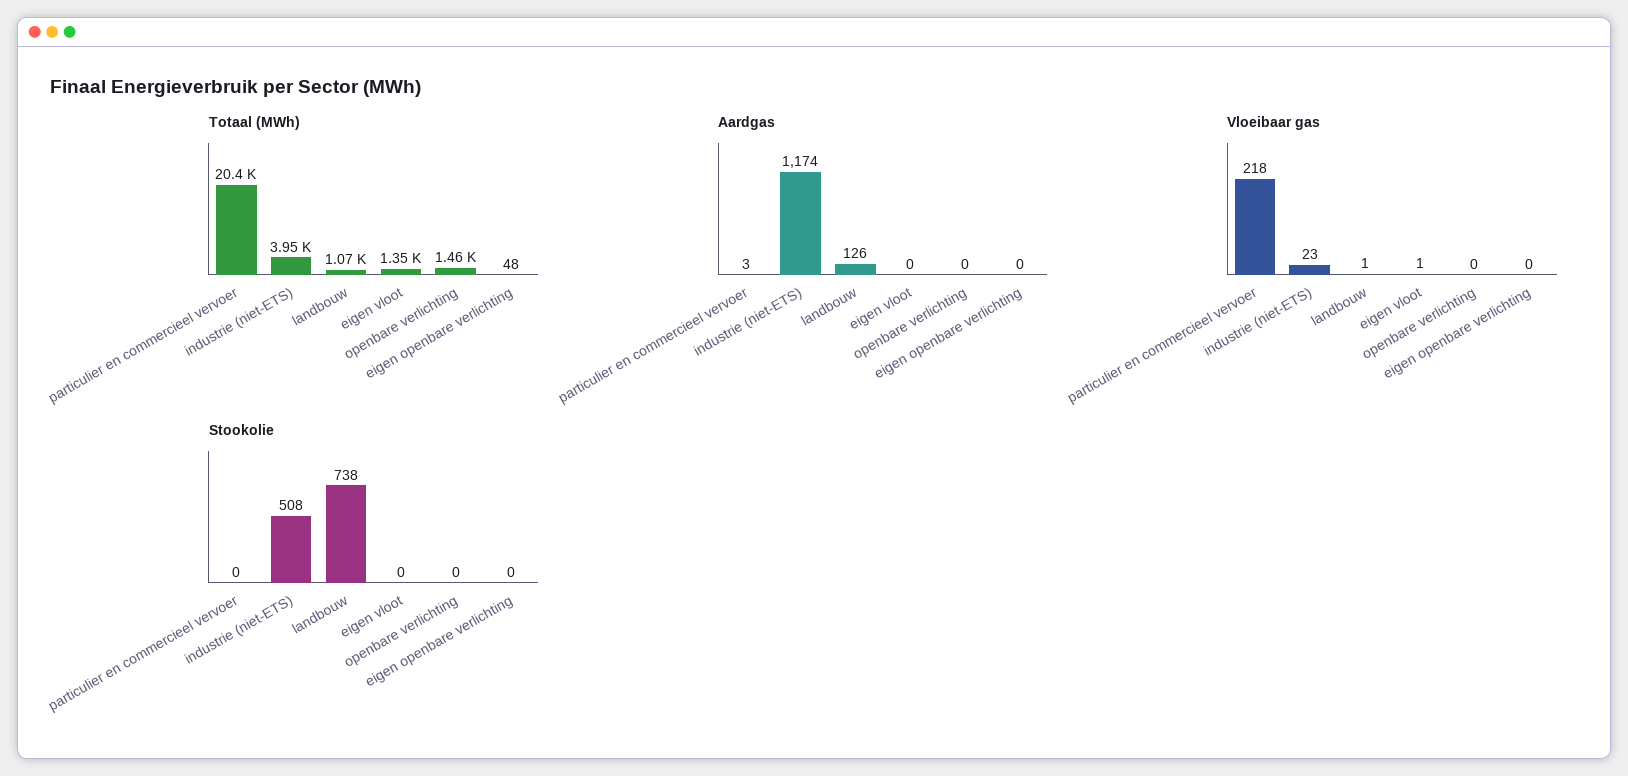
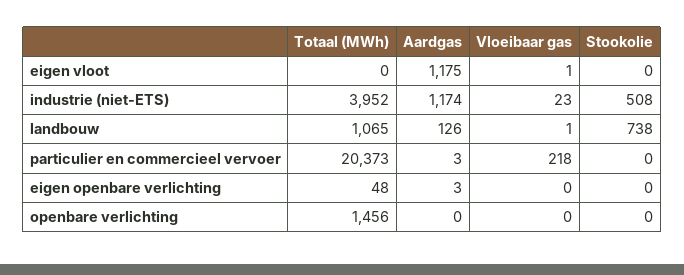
  {
    "Totaal (MWh)": {
      "particulier en commercieel vervoer": 20373,
      "industrie (niet-ETS)": 3952,
      "landbouw": 1065,
-     "eigen vloot": 1350,
+     "eigen vloot": 0,
      "openbare verlichting": 1456,
      "eigen openbare verlichting": 48
    },
    "Aardgas": {
      "particulier en commercieel vervoer": 3,
      "industrie (niet-ETS)": 1174,
      "landbouw": 126,
-     "eigen vloot": 0,
+     "eigen vloot": 1175,
      "openbare verlichting": 0,
-     "eigen openbare verlichting": 0
+     "eigen openbare verlichting": 3
    },
    "Vloeibaar gas": {
      "particulier en commercieel vervoer": 218,
      "industrie (niet-ETS)": 23,
      "landbouw": 1,
      "eigen vloot": 1,
      "openbare verlichting": 0,
      "eigen openbare verlichting": 0
    },
    "Stookolie": {
      "particulier en commercieel vervoer": 0,
      "industrie (niet-ETS)": 508,
      "landbouw": 738,
      "eigen vloot": 0,
      "openbare verlichting": 0,
      "eigen openbare verlichting": 0
    }
  }

